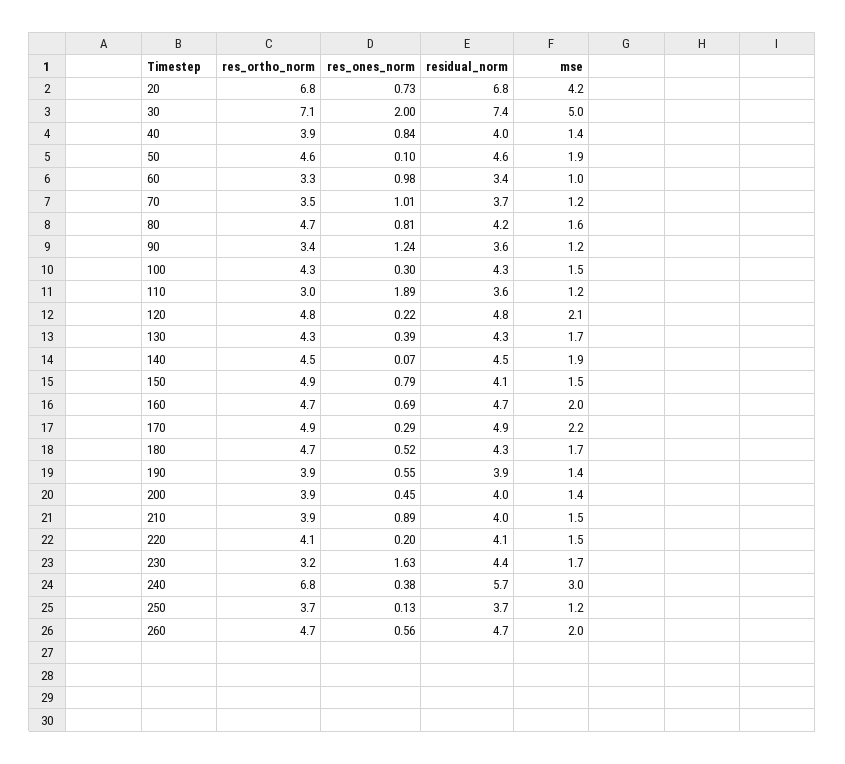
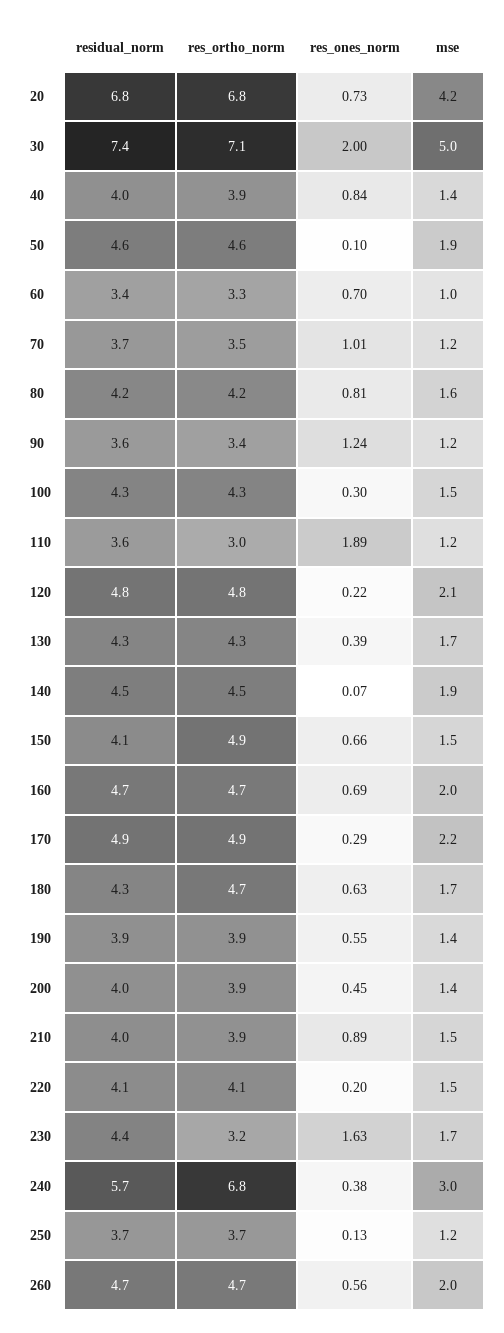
  {
    "res_ortho_norm": {
      "20": 6.8,
      "30": 7.1,
      "40": 3.9,
      "50": 4.6,
      "60": 3.3,
      "70": 3.5,
-     "80": 4.7,
+     "80": 4.2,
      "90": 3.4,
      "100": 4.3,
      "110": 3,
      "120": 4.8,
      "130": 4.3,
      "140": 4.5,
      "150": 4.9,
      "160": 4.7,
      "170": 4.9,
      "180": 4.7,
      "190": 3.9,
      "200": 3.9,
      "210": 3.9,
      "220": 4.1,
      "230": 3.2,
      "240": 6.8,
      "250": 3.7,
      "260": 4.7
    },
    "res_ones_norm": {
      "20": 0.73,
      "30": 2,
      "40": 0.84,
      "50": 0.1,
-     "60": 0.98,
+     "60": 0.7,
      "70": 1.01,
      "80": 0.81,
      "90": 1.24,
      "100": 0.3,
      "110": 1.89,
      "120": 0.22,
      "130": 0.39,
      "140": 0.07,
-     "150": 0.79,
+     "150": 0.66,
      "160": 0.69,
      "170": 0.29,
-     "180": 0.52,
+     "180": 0.63,
      "190": 0.55,
      "200": 0.45,
      "210": 0.89,
      "220": 0.2,
      "230": 1.63,
      "240": 0.38,
      "250": 0.13,
      "260": 0.56
    },
    "residual_norm": {
      "20": 6.8,
      "30": 7.4,
      "40": 4,
      "50": 4.6,
      "60": 3.4,
      "70": 3.7,
      "80": 4.2,
      "90": 3.6,
      "100": 4.3,
      "110": 3.6,
      "120": 4.8,
      "130": 4.3,
      "140": 4.5,
      "150": 4.1,
      "160": 4.7,
      "170": 4.9,
      "180": 4.3,
      "190": 3.9,
      "200": 4,
      "210": 4,
      "220": 4.1,
      "230": 4.4,
      "240": 5.7,
      "250": 3.7,
      "260": 4.7
    },
    "mse": {
      "20": 4.2,
      "30": 5,
      "40": 1.4,
      "50": 1.9,
      "60": 1,
      "70": 1.2,
      "80": 1.6,
      "90": 1.2,
      "100": 1.5,
      "110": 1.2,
      "120": 2.1,
      "130": 1.7,
      "140": 1.9,
      "150": 1.5,
      "160": 2,
      "170": 2.2,
      "180": 1.7,
      "190": 1.4,
      "200": 1.4,
      "210": 1.5,
      "220": 1.5,
      "230": 1.7,
      "240": 3,
      "250": 1.2,
      "260": 2
    }
  }

